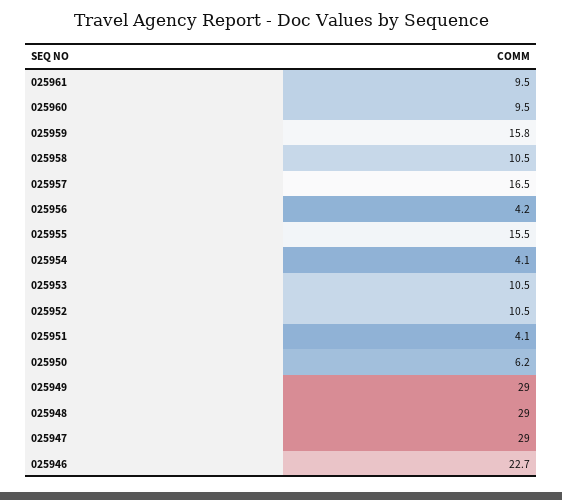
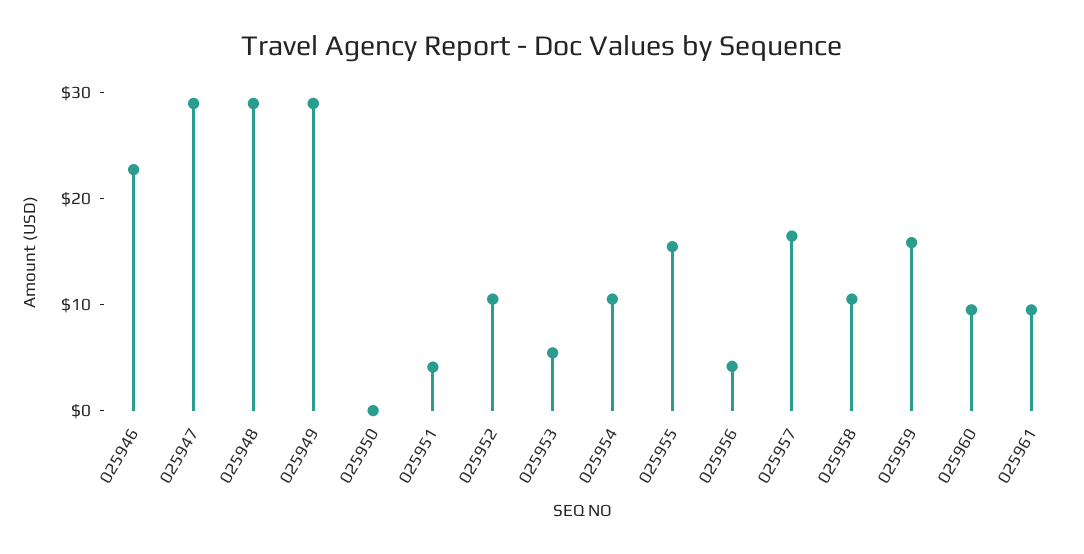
  {
    "025961": 9.5,
    "025960": 9.5,
    "025959": 15.8,
    "025958": 10.5,
    "025957": 16.5,
    "025956": 4.2,
    "025955": 15.5,
-   "025954": 4.1,
+   "025954": 10,
-   "025953": 10.5,
+   "025953": 6,
    "025952": 10.5,
    "025951": 4.1,
-   "025950": 6.2,
+   "025950": 0,
    "025949": 29,
    "025948": 29,
    "025947": 29,
    "025946": 22.7
  }

